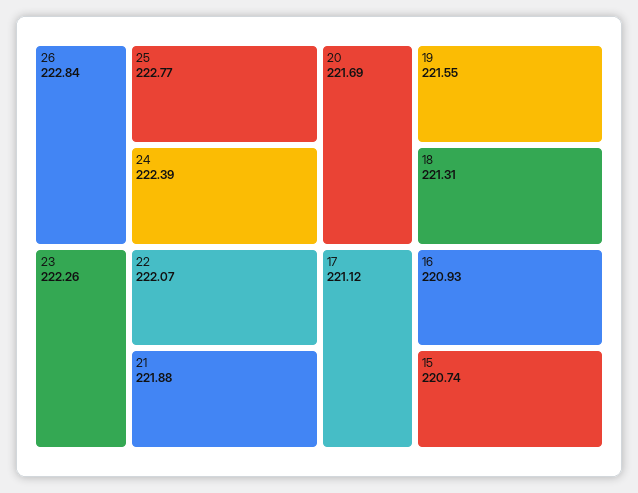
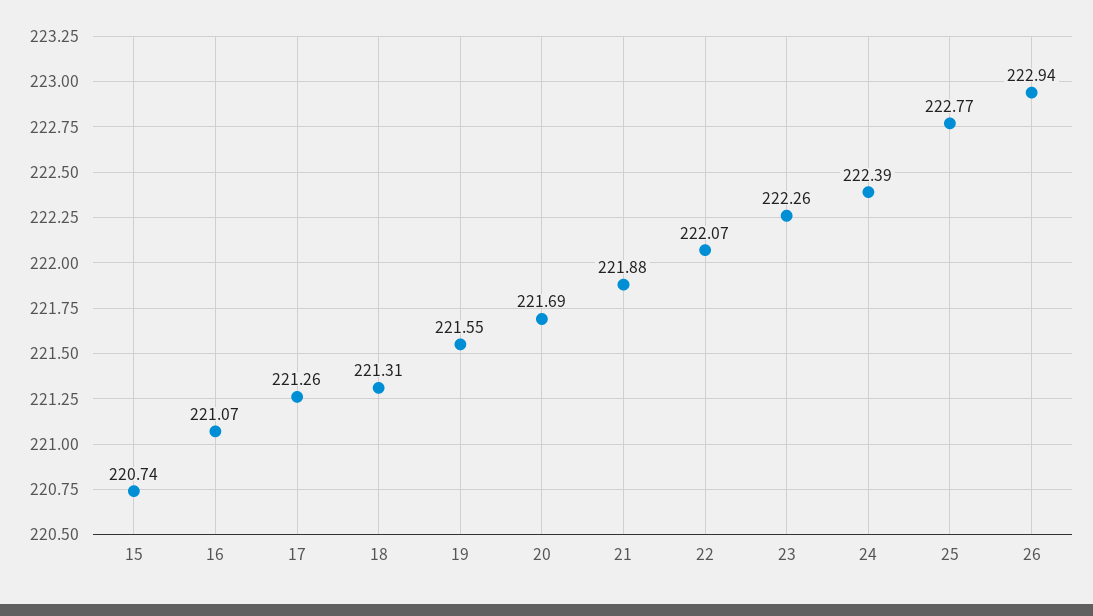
  {
-   "26": 222.84,
+   "26": 222.94,
    "25": 222.77,
    "24": 222.39,
    "23": 222.26,
    "22": 222.07,
    "21": 221.88,
    "20": 221.69,
    "19": 221.55,
    "18": 221.31,
-   "17": 221.12,
+   "17": 221.26,
-   "16": 220.93,
+   "16": 221.07,
    "15": 220.74
  }

